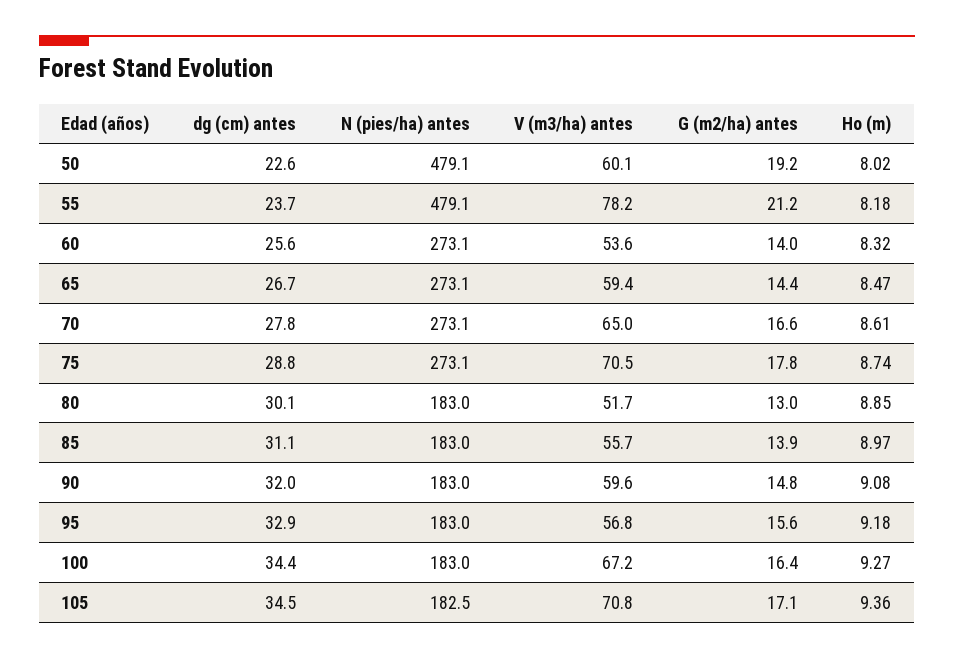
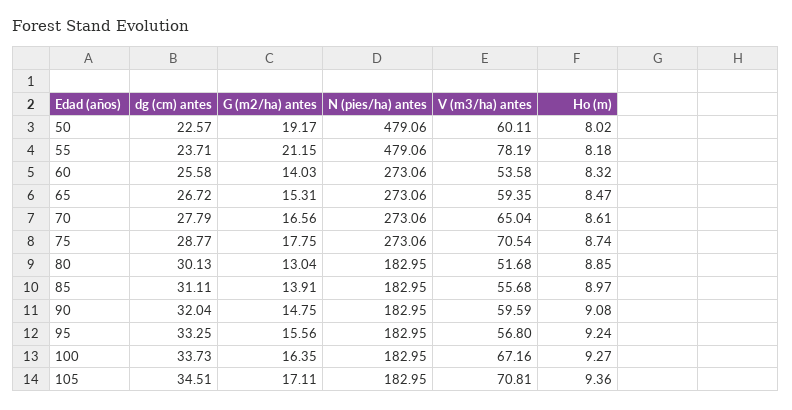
  {
    "dg (cm) antes": {
      "50": 22.57,
      "55": 23.71,
      "60": 25.58,
      "65": 26.72,
      "70": 27.79,
      "75": 28.77,
      "80": 30.13,
      "85": 31.11,
      "90": 32.04,
-     "95": 32.9,
+     "95": 33.25,
-     "100": 34.4,
+     "100": 33.73,
      "105": 34.51
    },
    "N (pies/ha) antes": {
      "50": 479.06,
      "55": 479.06,
      "60": 273.06,
      "65": 273.06,
      "70": 273.06,
      "75": 273.06,
      "80": 182.95,
      "85": 182.95,
      "90": 182.95,
      "95": 182.95,
      "100": 182.95,
-     "105": 182.5
+     "105": 182.95
    },
    "V (m3/ha) antes": {
      "50": 60.11,
      "55": 78.19,
      "60": 53.58,
      "65": 59.35,
      "70": 65.04,
      "75": 70.54,
      "80": 51.68,
      "85": 55.68,
      "90": 59.59,
      "95": 56.8,
      "100": 67.16,
      "105": 70.81
    },
    "G (m2/ha) antes": {
      "50": 19.17,
      "55": 21.15,
      "60": 14.03,
-     "65": 14.4,
+     "65": 15.31,
      "70": 16.56,
      "75": 17.75,
      "80": 13.04,
      "85": 13.91,
      "90": 14.75,
      "95": 15.56,
      "100": 16.35,
      "105": 17.11
    },
    "Ho (m)": {
      "50": 8.02,
      "55": 8.18,
      "60": 8.32,
      "65": 8.47,
      "70": 8.61,
      "75": 8.74,
      "80": 8.85,
      "85": 8.97,
      "90": 9.08,
-     "95": 9.18,
+     "95": 9.24,
      "100": 9.27,
      "105": 9.36
    }
  }

